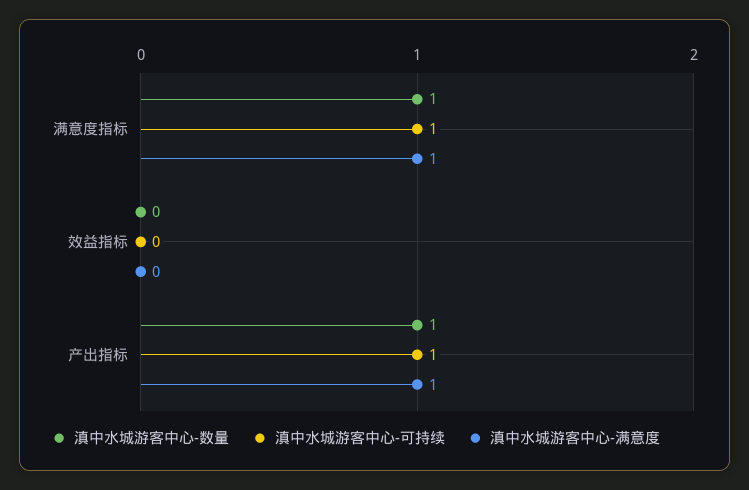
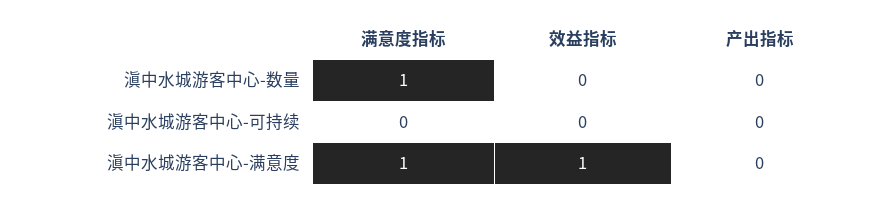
  {
    "滇中水城游客中心-数量": {
      "满意度指标": 1,
      "效益指标": 0,
-     "产出指标": 1
+     "产出指标": 0
    },
    "滇中水城游客中心-可持续": {
-     "满意度指标": 1,
+     "满意度指标": 0,
      "效益指标": 0,
-     "产出指标": 1
+     "产出指标": 0
    },
    "滇中水城游客中心-满意度": {
      "满意度指标": 1,
-     "效益指标": 0,
+     "效益指标": 1,
-     "产出指标": 1
+     "产出指标": 0
    }
  }

